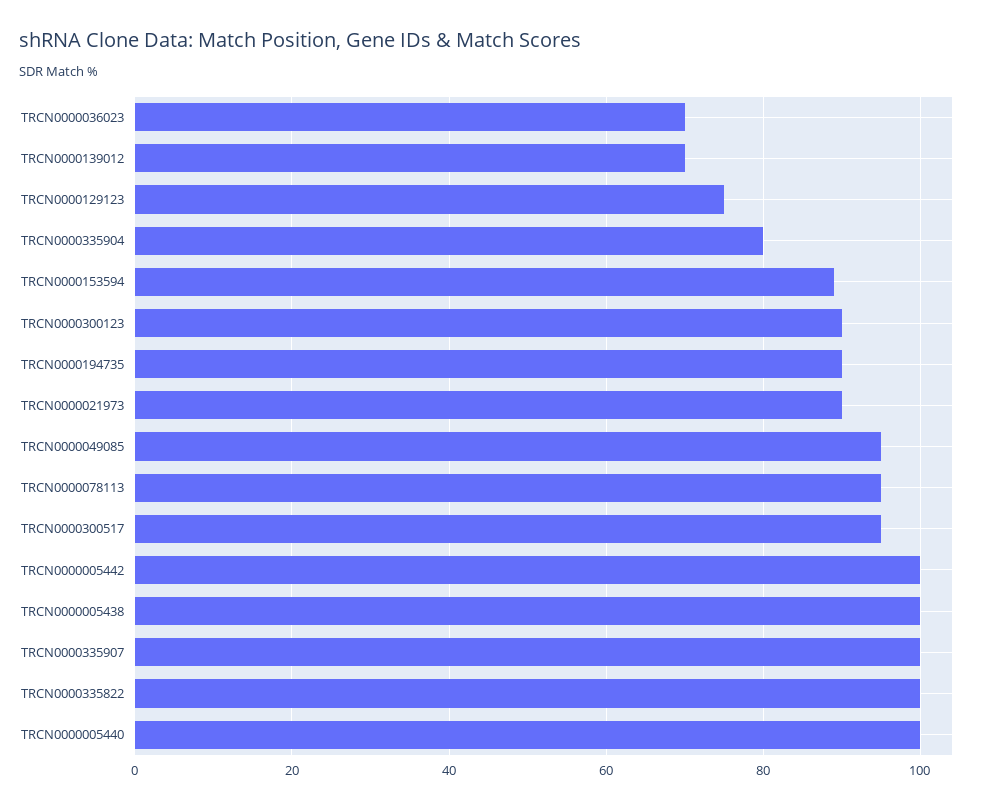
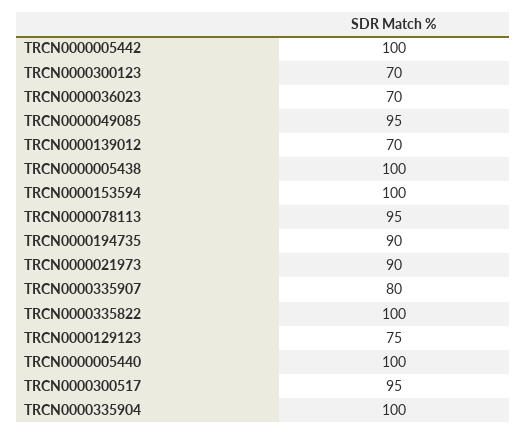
  {
    "TRCN0000036023": 70,
    "TRCN0000139012": 70,
    "TRCN0000129123": 75,
-   "TRCN0000335904": 80,
+   "TRCN0000335904": 100,
-   "TRCN0000153594": 90,
+   "TRCN0000153594": 100,
-   "TRCN0000300123": 90,
+   "TRCN0000300123": 70,
    "TRCN0000194735": 90,
    "TRCN0000021973": 90,
    "TRCN0000049085": 95,
    "TRCN0000078113": 95,
    "TRCN0000300517": 95,
    "TRCN0000005442": 100,
    "TRCN0000005438": 100,
-   "TRCN0000335907": 100,
+   "TRCN0000335907": 80,
    "TRCN0000335822": 100,
    "TRCN0000005440": 100
  }

